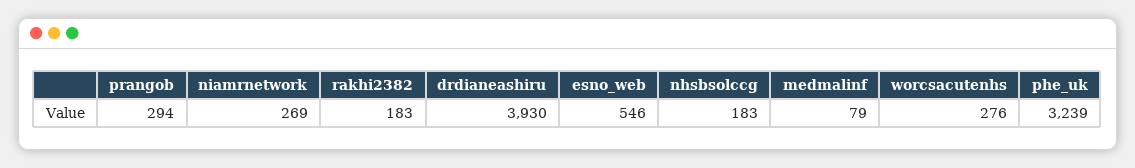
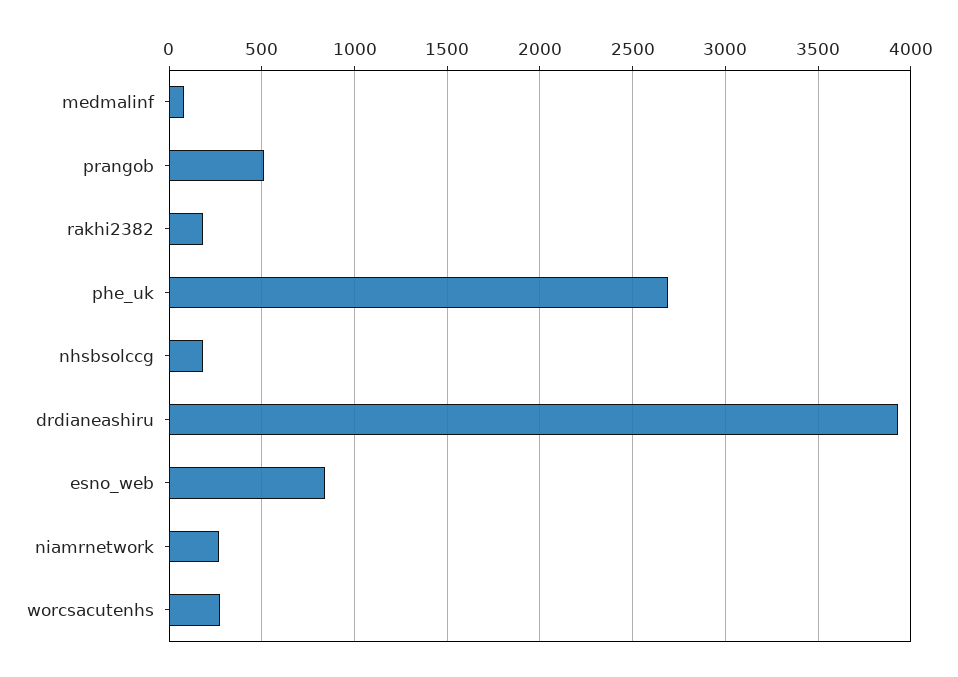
  {
-   "prangob": 294,
+   "prangob": 500,
    "niamrnetwork": 269,
    "rakhi2382": 183,
    "drdianeashiru": 3930,
-   "esno_web": 546,
+   "esno_web": 850,
    "nhsbsolccg": 183,
    "medmalinf": 79,
    "worcsacutenhs": 276,
-   "phe_uk": 3239
+   "phe_uk": 2700
  }

